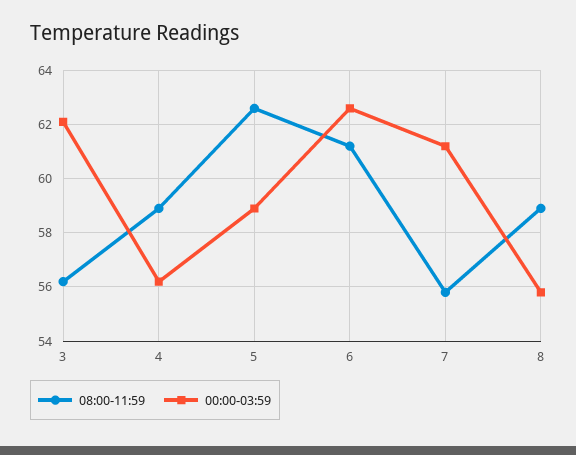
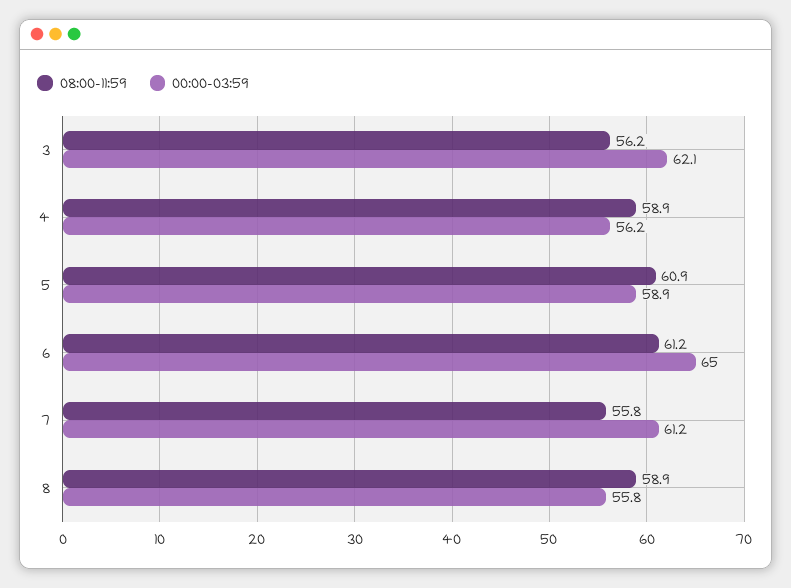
  {
    "08:00-11:59": {
      "3": 56.2,
      "4": 58.9,
-     "5": 62.5,
+     "5": 60.9,
      "6": 61.2,
      "7": 55.8,
      "8": 58.9
    },
    "00:00-03:59": {
      "3": 62.1,
      "4": 56.2,
      "5": 58.9,
-     "6": 62.5,
+     "6": 65,
      "7": 61.2,
      "8": 55.8
    }
  }

